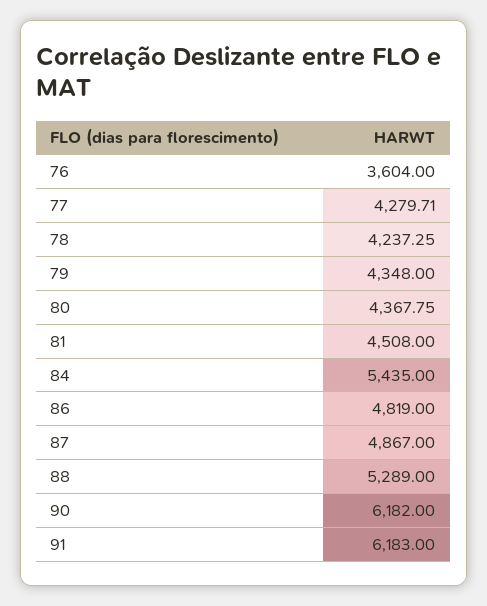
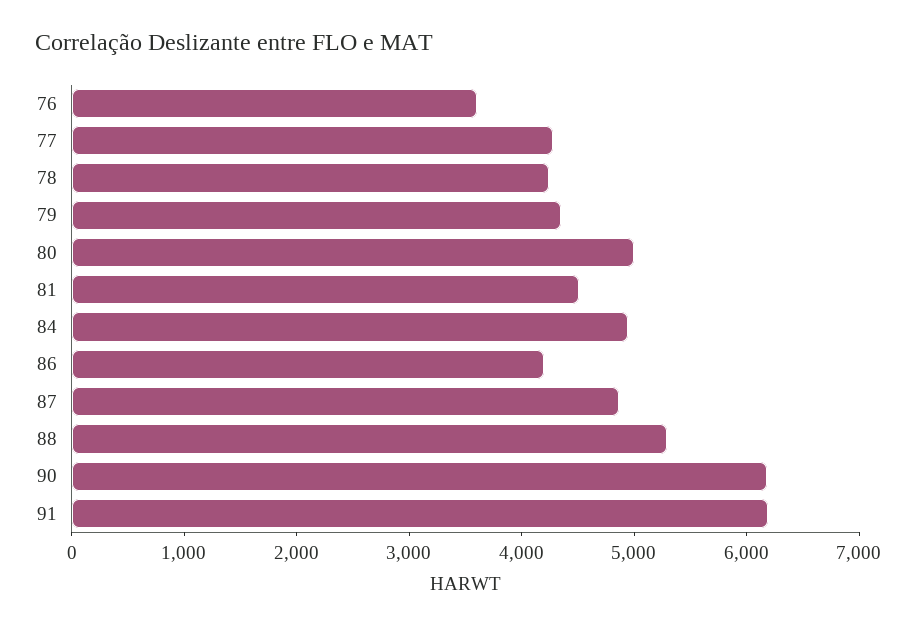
  {
    "76": 3604,
    "77": 4279.71,
    "78": 4237.25,
    "79": 4348,
-   "80": 4367.75,
+   "80": 5000,
    "81": 4508,
-   "84": 5435,
+   "84": 5000,
-   "86": 4819,
+   "86": 4200,
    "87": 4867,
    "88": 5289,
    "90": 6182,
    "91": 6183
  }

